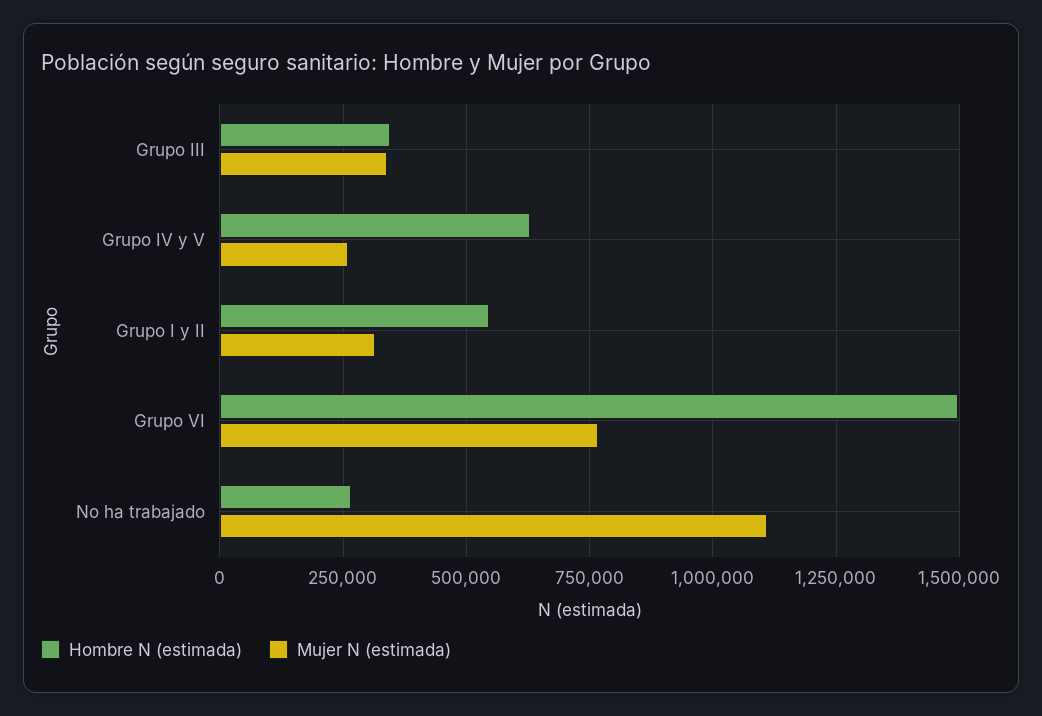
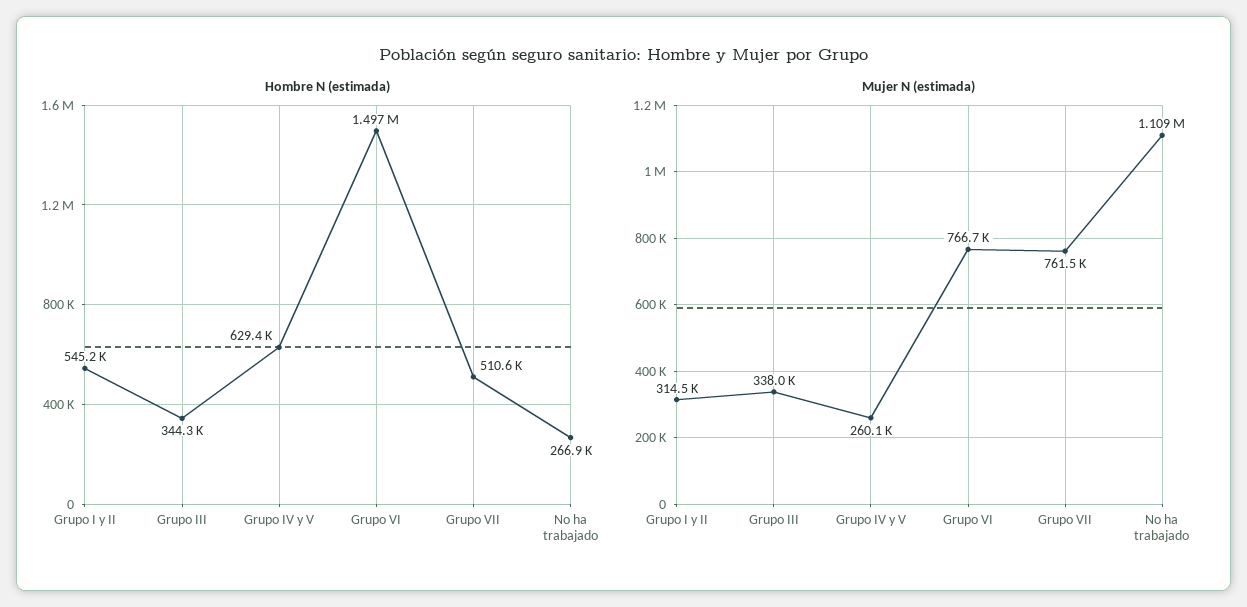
  {
    "Hombre N (estimada)": {
      "Grupo III": 344300,
      "Grupo IV y V": 629400,
      "Grupo I y II": 545200,
      "Grupo VI": 1497000,
-     "No ha trabajado": 266900
+     "No ha trabajado": 266900,
+     "Grupo VII": 510600
    },
    "Mujer N (estimada)": {
      "Grupo III": 338000,
      "Grupo IV y V": 260100,
      "Grupo I y II": 314500,
      "Grupo VI": 766700,
-     "No ha trabajado": 1109000
+     "No ha trabajado": 1109000,
+     "Grupo VII": 761500
    }
  }

